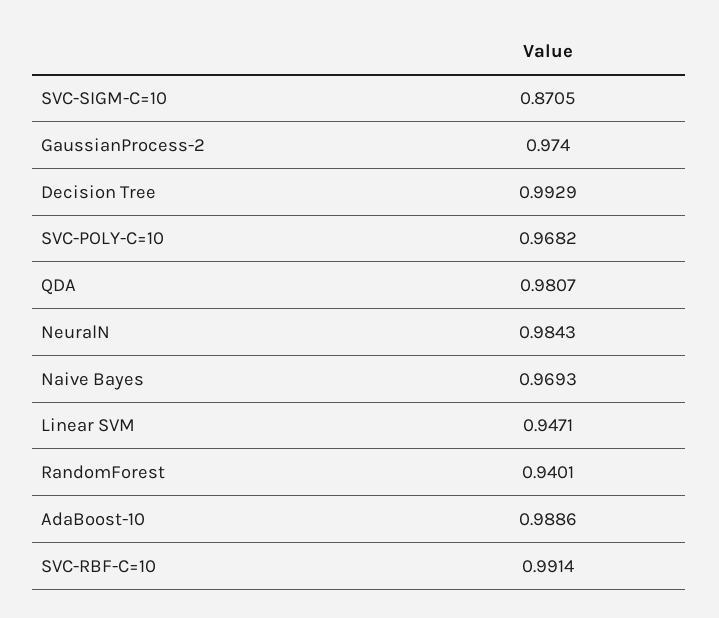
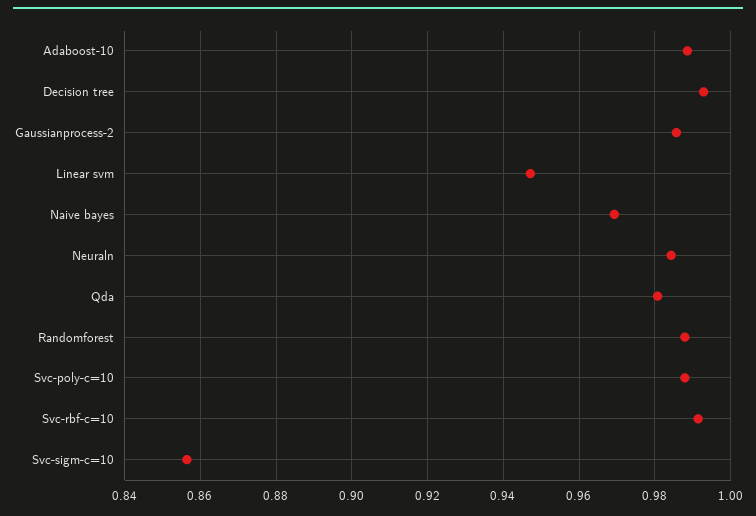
  {
-   "SVC-SIGM-C=10": 0.8705,
+   "SVC-SIGM-C=10": 0.856,
-   "GaussianProcess-2": 0.974,
+   "GaussianProcess-2": 0.986,
    "Decision Tree": 0.9929,
-   "SVC-POLY-C=10": 0.9682,
+   "SVC-POLY-C=10": 0.988,
    "QDA": 0.9807,
    "NeuralN": 0.9843,
    "Naive Bayes": 0.9693,
    "Linear SVM": 0.9471,
-   "RandomForest": 0.9401,
+   "RandomForest": 0.988,
    "AdaBoost-10": 0.9886,
    "SVC-RBF-C=10": 0.9914
  }

